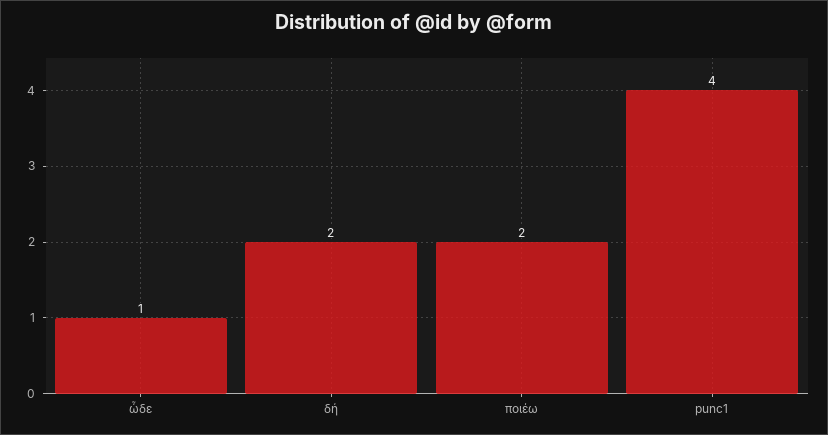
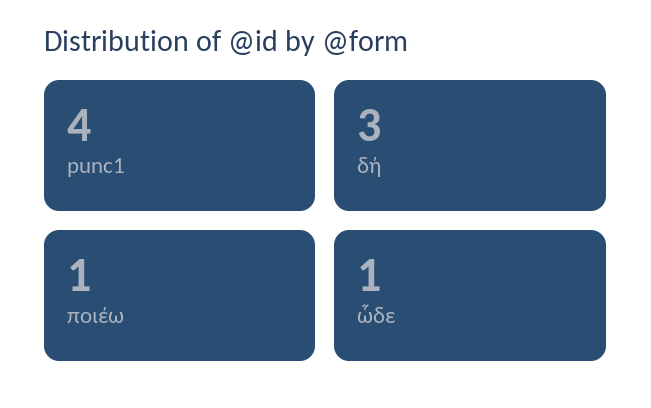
  {
    "ὧδε": 1,
-   "δή": 2,
+   "δή": 3,
-   "ποιέω": 2,
+   "ποιέω": 1,
    "punc1": 4
  }

